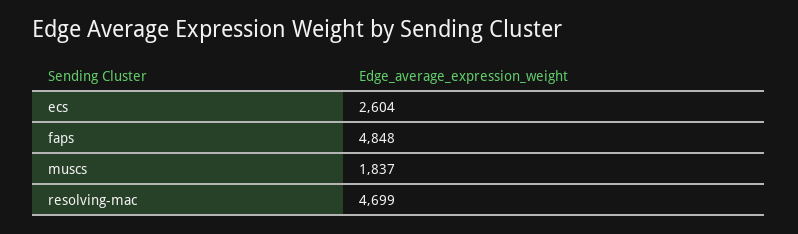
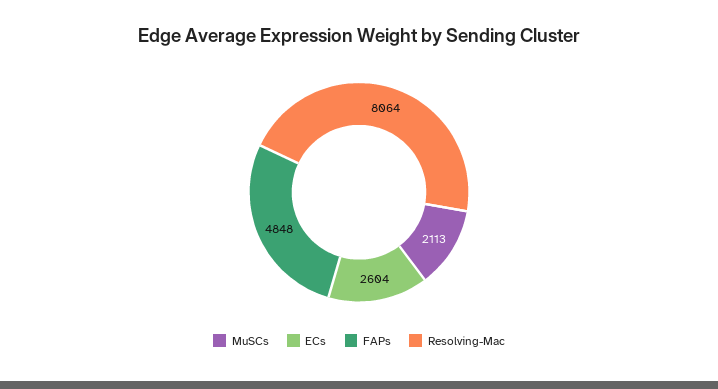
  {
    "ecs": 2604,
    "faps": 4848,
-   "muscs": 1837,
+   "muscs": 2113,
-   "resolving-mac": 4699
+   "resolving-mac": 8064
  }

